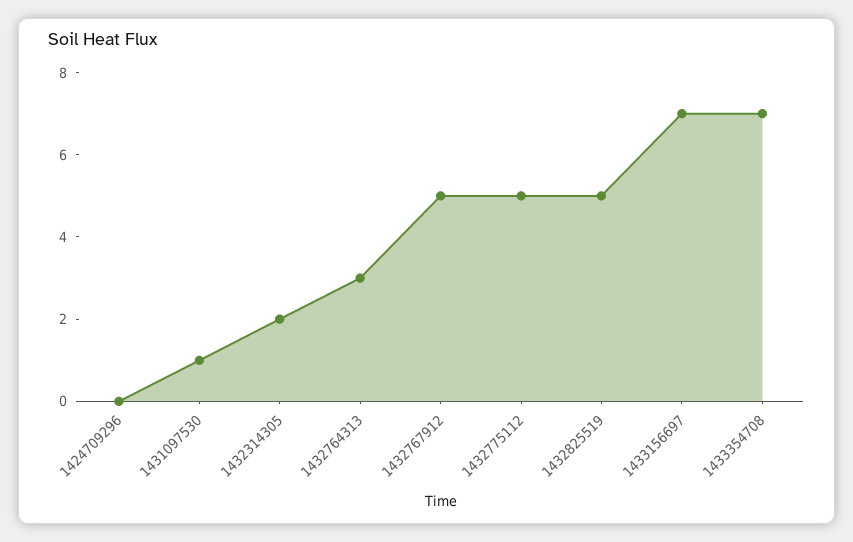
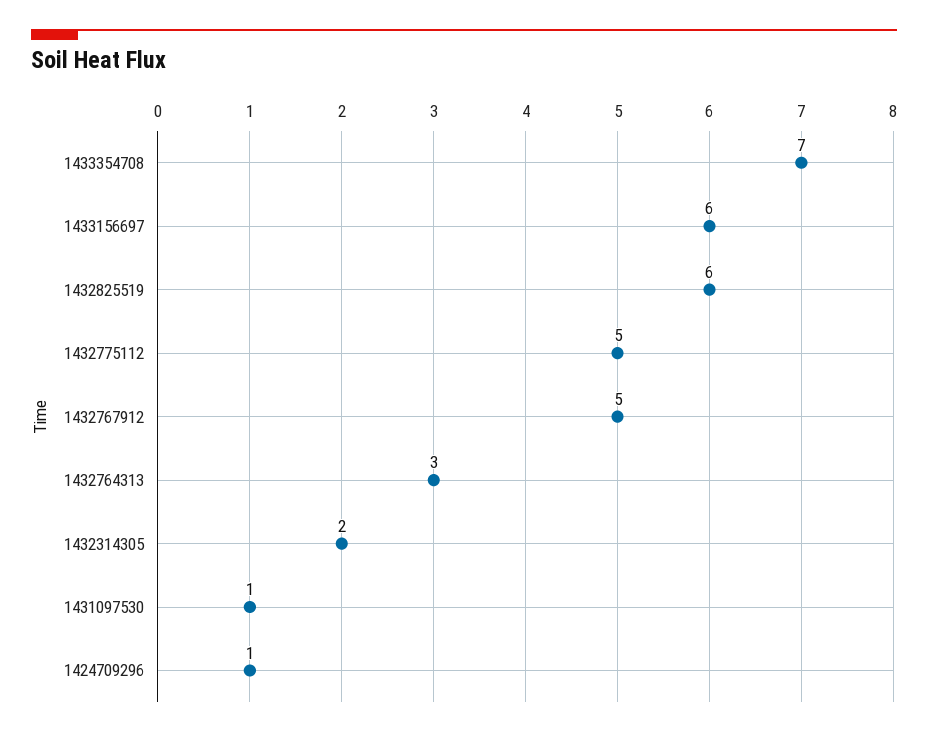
  {
-   "1424709296": 0,
+   "1424709296": 1,
    "1431097530": 1,
    "1432314305": 2,
    "1432764313": 3,
    "1432767912": 5,
    "1432775112": 5,
-   "1432825519": 5,
+   "1432825519": 6,
-   "1433156697": 7,
+   "1433156697": 6,
    "1433354708": 7
  }

